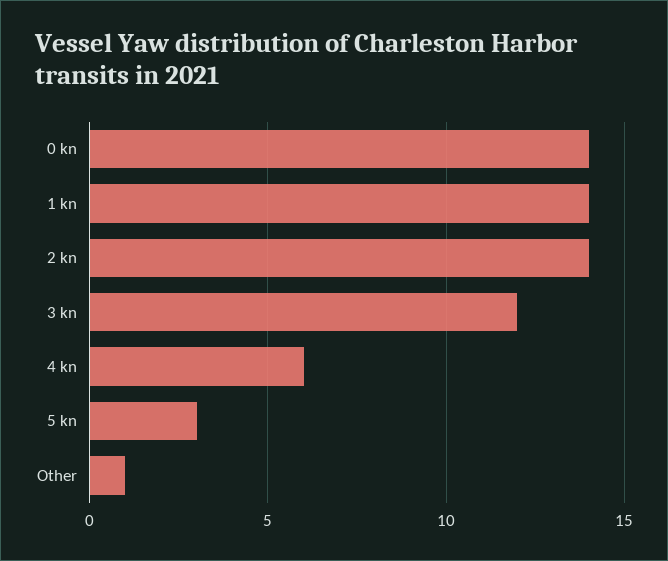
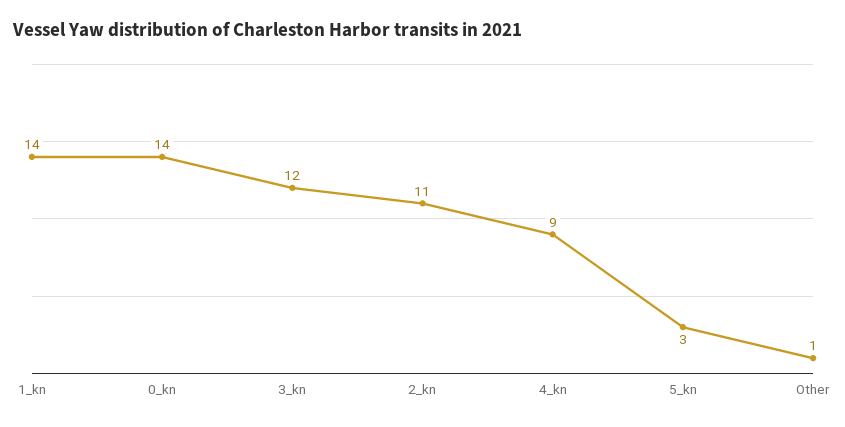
  {
    "0 kn": 14,
    "1 kn": 14,
-   "2 kn": 14,
+   "2 kn": 11,
    "3 kn": 12,
-   "4 kn": 6,
+   "4 kn": 9,
    "5 kn": 3,
    "Other": 1
  }

